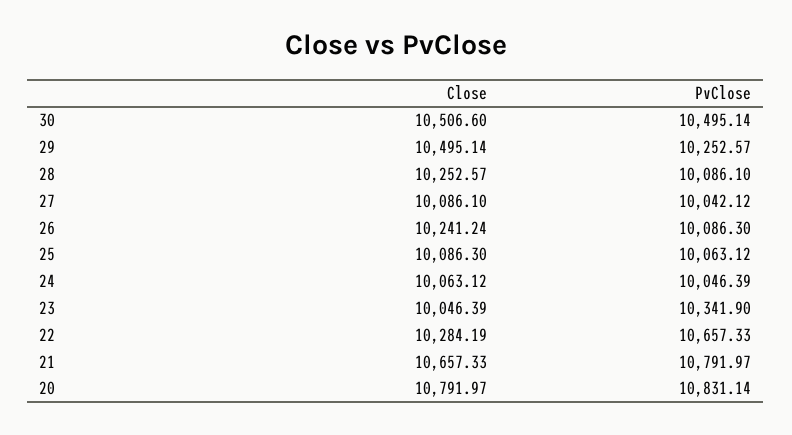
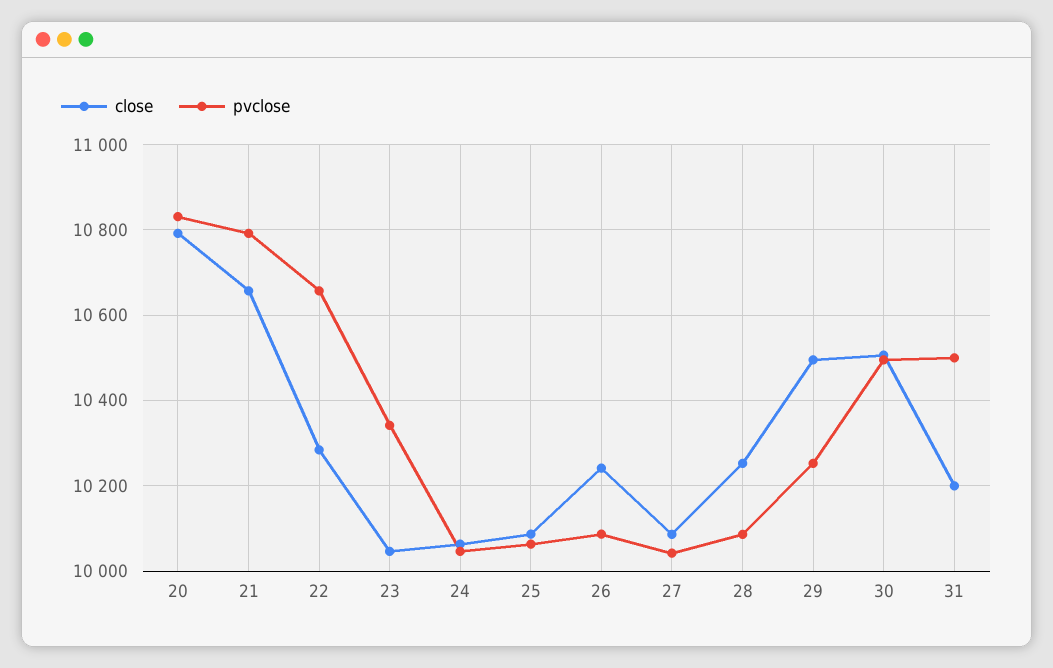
  {
    "Close": {
      "30": 10506.6,
      "29": 10495.14,
      "28": 10252.57,
      "27": 10086.1,
      "26": 10241.24,
      "25": 10086.3,
      "24": 10063.12,
      "23": 10046.39,
      "22": 10284.19,
      "21": 10657.33,
-     "20": 10791.97
+     "20": 10791.97,
+     "31": 10200
    },
    "PvClose": {
      "30": 10495.14,
      "29": 10252.57,
      "28": 10086.1,
      "27": 10042.12,
      "26": 10086.3,
      "25": 10063.12,
      "24": 10046.39,
      "23": 10341.9,
      "22": 10657.33,
      "21": 10791.97,
-     "20": 10831.14
+     "20": 10831.14,
+     "31": 10500
    }
  }

